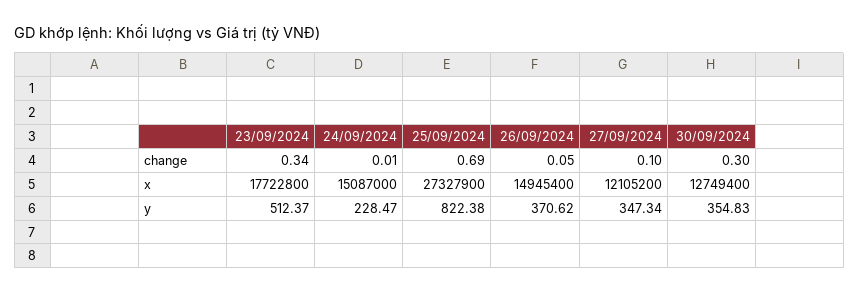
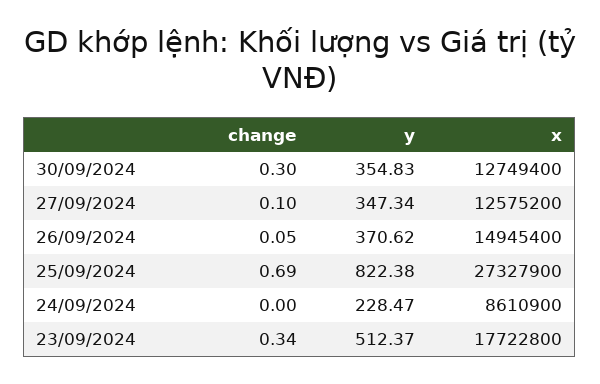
  {
    "23/09/2024": {
      "change": 0.34,
      "x": 17722800,
      "y": 512.37
    },
    "24/09/2024": {
-     "change": 0.01,
+     "change": 0,
-     "x": 15087000,
+     "x": 8610900,
      "y": 228.47
    },
    "25/09/2024": {
      "change": 0.69,
      "x": 27327900,
      "y": 822.38
    },
    "26/09/2024": {
      "change": 0.05,
      "x": 14945400,
      "y": 370.62
    },
    "27/09/2024": {
      "change": 0.1,
-     "x": 12105200,
+     "x": 12575200,
      "y": 347.34
    },
    "30/09/2024": {
      "change": 0.3,
      "x": 12749400,
      "y": 354.83
    }
  }

